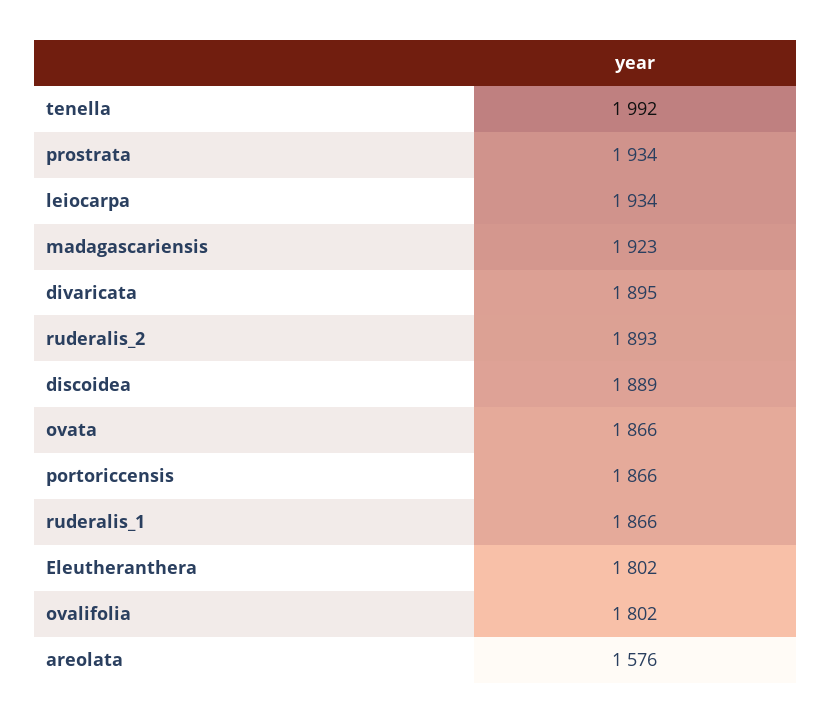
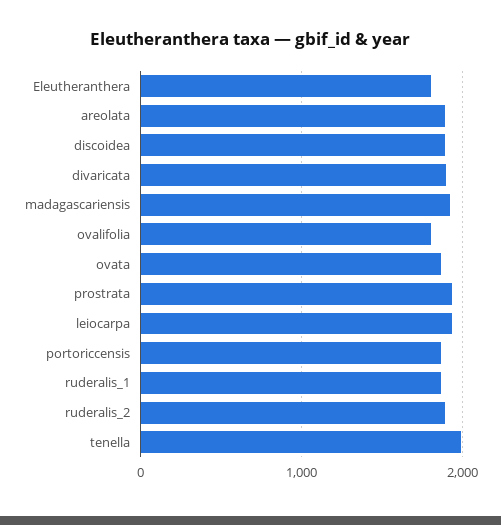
  {
    "tenella": 1992,
    "prostrata": 1934,
    "leiocarpa": 1934,
    "madagascariensis": 1923,
    "divaricata": 1895,
    "ruderalis_2": 1893,
    "discoidea": 1889,
    "ovata": 1866,
    "portoriccensis": 1866,
    "ruderalis_1": 1866,
    "Eleutheranthera": 1802,
    "ovalifolia": 1802,
-   "areolata": 1576
+   "areolata": 1900
  }

